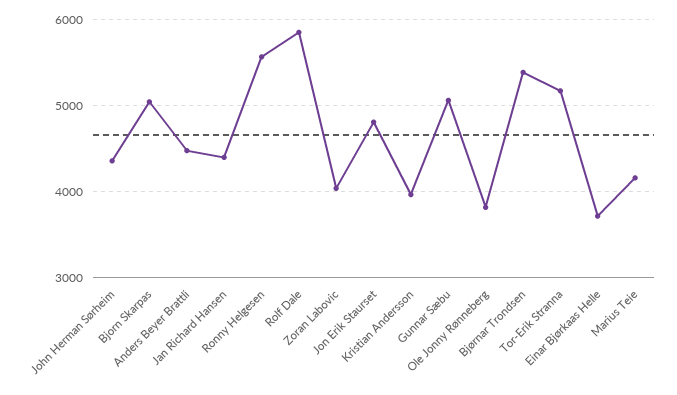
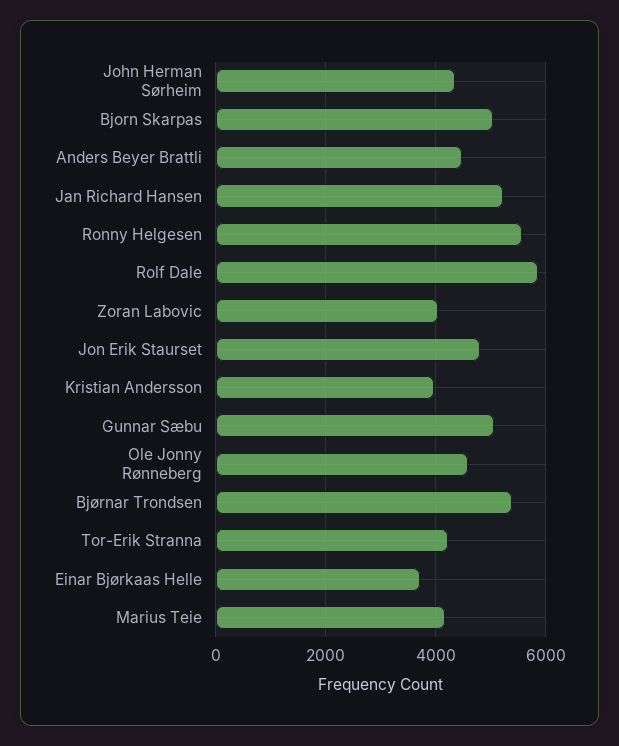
  {
    "John Herman Sørheim": 4400,
    "Bjorn Skarpas": 5000,
    "Anders Beyer Brattli": 4500,
-   "Jan Richard Hansen": 4400,
+   "Jan Richard Hansen": 5200,
    "Ronny Helgesen": 5600,
    "Rolf Dale": 5900,
    "Zoran Labovic": 4000,
    "Jon Erik Staurset": 4800,
    "Kristian Andersson": 4000,
    "Gunnar Sæbu": 5100,
-   "Ole Jonny Rønneberg": 3800,
+   "Ole Jonny Rønneberg": 4600,
    "Bjørnar Trondsen": 5400,
-   "Tor-Erik Stranna": 5200,
+   "Tor-Erik Stranna": 4200,
    "Einar Bjørkaas Helle": 3700,
    "Marius Teie": 4200
  }

